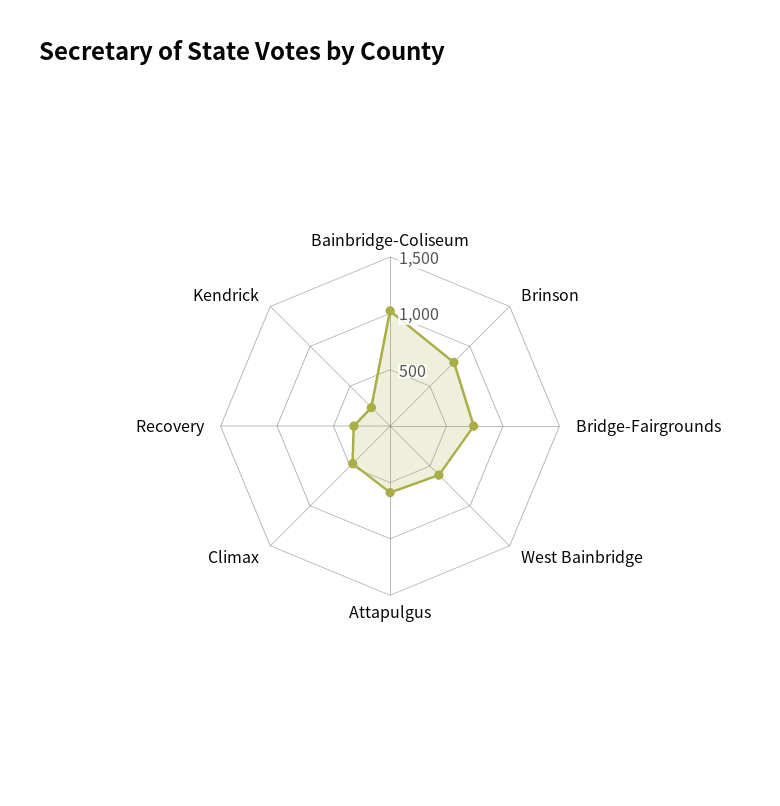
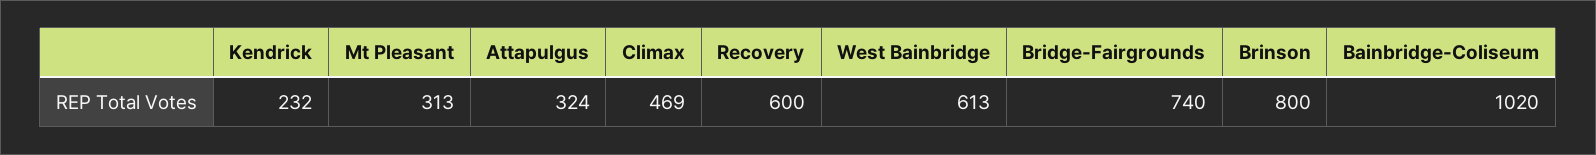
  {
    "Bainbridge-Coliseum": 1020,
    "Brinson": 800,
    "Bridge-Fairgrounds": 740,
    "West Bainbridge": 613,
-   "Attapulgus": 600,
+   "Attapulgus": 324,
    "Climax": 469,
-   "Recovery": 300,
+   "Recovery": 600,
-   "Kendrick": 232
+   "Kendrick": 232,
+   "Mt Pleasant": 313
  }

